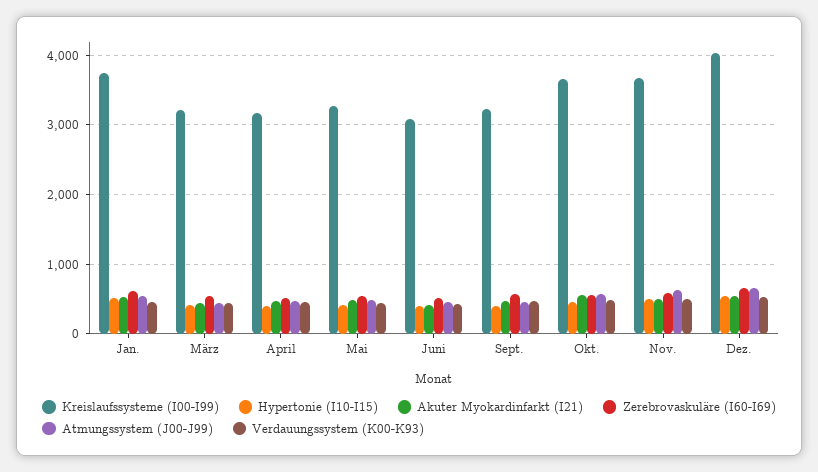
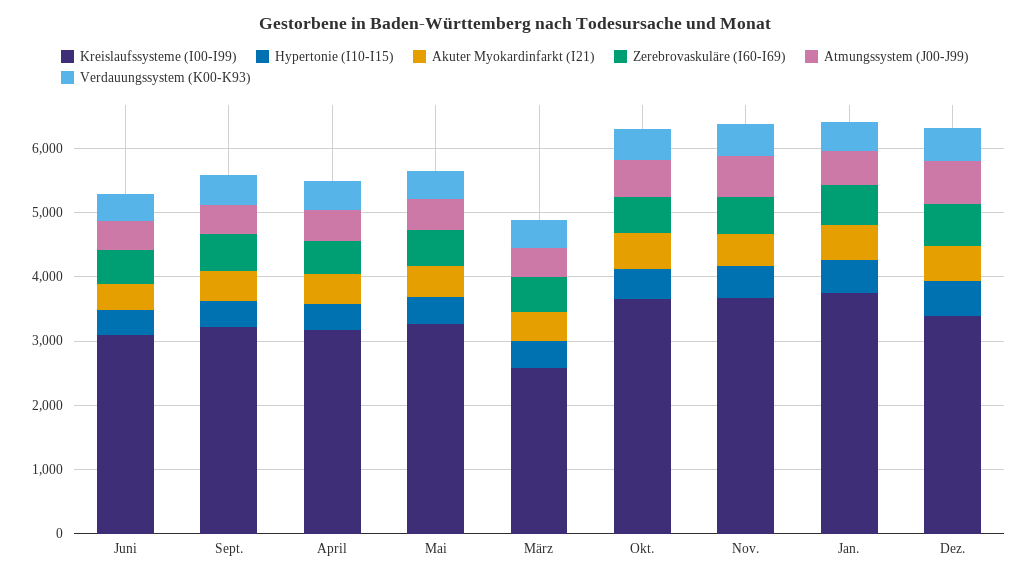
  {
    "Kreislaufssysteme (I00-I99)": {
      "Jan.": 3800,
-     "März": 3200,
+     "März": 2600,
      "April": 3200,
      "Mai": 3300,
      "Juni": 3100,
      "Sept.": 3200,
      "Okt.": 3700,
      "Nov.": 3700,
-     "Dez.": 4000
+     "Dez.": 3400
    },
    "Hypertonie (I10-I15)": {
      "Jan.": 500,
      "März": 400,
      "April": 400,
      "Mai": 400,
      "Juni": 400,
      "Sept.": 400,
      "Okt.": 500,
      "Nov.": 500,
      "Dez.": 500
    },
    "Akuter Myokardinfarkt (I21)": {
      "Jan.": 500,
      "März": 400,
      "April": 500,
      "Mai": 500,
      "Juni": 400,
      "Sept.": 500,
      "Okt.": 600,
      "Nov.": 500,
      "Dez.": 500
    },
    "Zerebrovaskuläre (I60-I69)": {
      "Jan.": 600,
      "März": 500,
      "April": 500,
      "Mai": 600,
      "Juni": 500,
      "Sept.": 600,
      "Okt.": 600,
      "Nov.": 600,
      "Dez.": 700
    },
    "Atmungssystem (J00-J99)": {
      "Jan.": 500,
      "März": 500,
      "April": 500,
      "Mai": 500,
      "Juni": 500,
      "Sept.": 500,
      "Okt.": 600,
      "Nov.": 600,
      "Dez.": 700
    },
    "Verdauungssystem (K00-K93)": {
      "Jan.": 500,
      "März": 400,
      "April": 500,
      "Mai": 500,
      "Juni": 400,
      "Sept.": 500,
      "Okt.": 500,
      "Nov.": 500,
      "Dez.": 500
    }
  }

